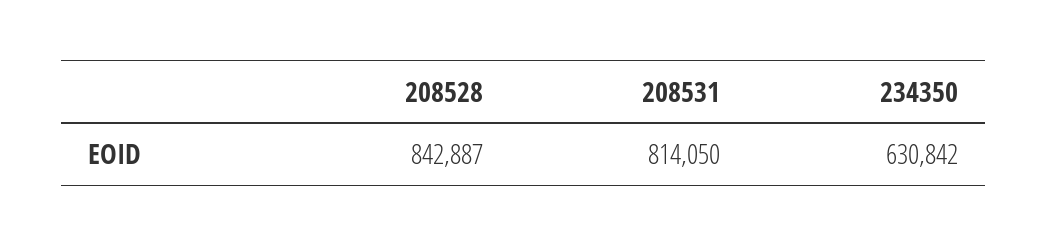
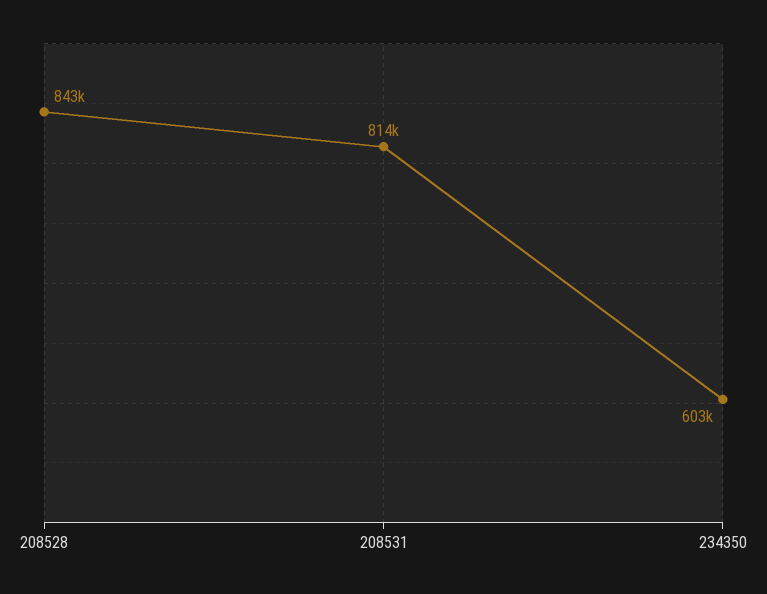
  {
    "208528": 842887,
    "208531": 814050,
-   "234350": 630842
+   "234350": 603000
  }

